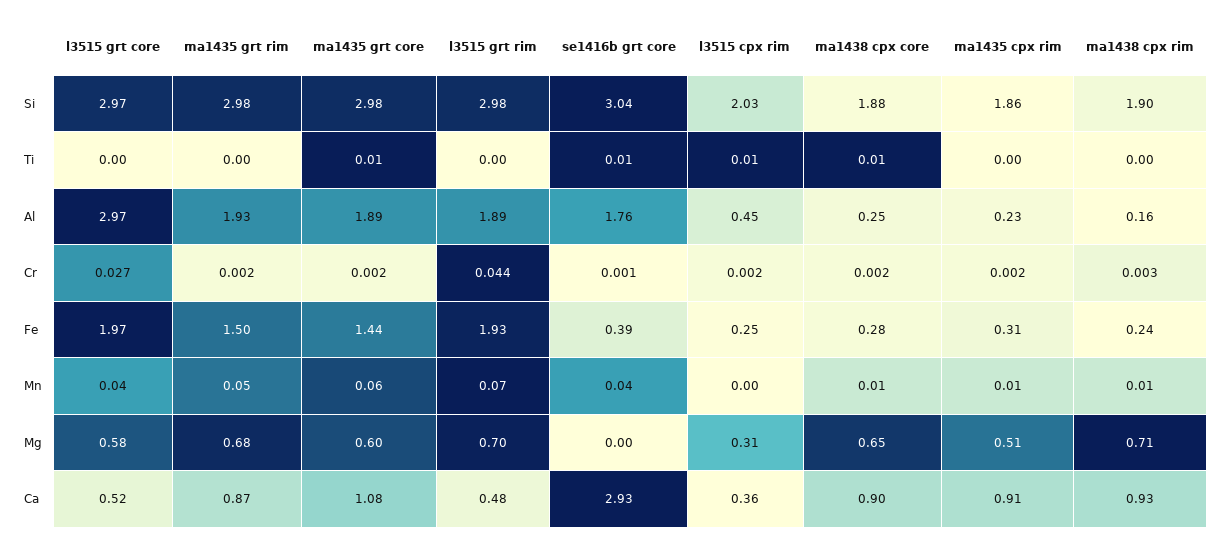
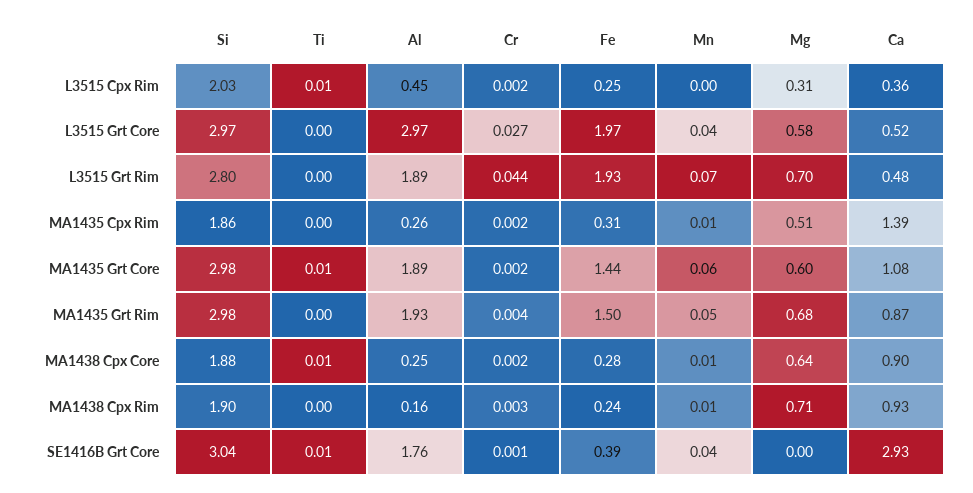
  {
    "l3515 grt core": {
      "Si": 2.97,
      "Ti": 0,
      "Al": 2.97,
      "Cr": 0.027,
      "Fe": 1.97,
      "Mn": 0.04,
      "Mg": 0.58,
      "Ca": 0.52
    },
    "ma1435 grt rim": {
      "Si": 2.98,
      "Ti": 0,
      "Al": 1.93,
-     "Cr": 0.002,
+     "Cr": 0.004,
      "Fe": 1.5,
      "Mn": 0.05,
      "Mg": 0.68,
      "Ca": 0.87
    },
    "ma1435 grt core": {
      "Si": 2.98,
      "Ti": 0.01,
      "Al": 1.89,
      "Cr": 0.002,
      "Fe": 1.44,
      "Mn": 0.06,
      "Mg": 0.6,
      "Ca": 1.08
    },
    "l3515 grt rim": {
-     "Si": 2.98,
+     "Si": 2.8,
      "Ti": 0,
      "Al": 1.89,
      "Cr": 0.044,
      "Fe": 1.93,
      "Mn": 0.07,
      "Mg": 0.7,
      "Ca": 0.48
    },
    "se1416b grt core": {
      "Si": 3.04,
      "Ti": 0.01,
      "Al": 1.76,
      "Cr": 0.001,
      "Fe": 0.39,
      "Mn": 0.04,
      "Mg": 0,
      "Ca": 2.93
    },
    "l3515 cpx rim": {
      "Si": 2.03,
      "Ti": 0.01,
      "Al": 0.45,
      "Cr": 0.002,
      "Fe": 0.25,
      "Mn": 0,
      "Mg": 0.31,
      "Ca": 0.36
    },
    "ma1438 cpx core": {
      "Si": 1.88,
      "Ti": 0.01,
      "Al": 0.25,
      "Cr": 0.002,
      "Fe": 0.28,
      "Mn": 0.01,
-     "Mg": 0.65,
+     "Mg": 0.64,
      "Ca": 0.9
    },
    "ma1435 cpx rim": {
      "Si": 1.86,
      "Ti": 0,
-     "Al": 0.23,
+     "Al": 0.26,
      "Cr": 0.002,
      "Fe": 0.31,
      "Mn": 0.01,
      "Mg": 0.51,
-     "Ca": 0.91
+     "Ca": 1.39
    },
    "ma1438 cpx rim": {
      "Si": 1.9,
      "Ti": 0,
      "Al": 0.16,
      "Cr": 0.003,
      "Fe": 0.24,
      "Mn": 0.01,
      "Mg": 0.71,
      "Ca": 0.93
    }
  }

